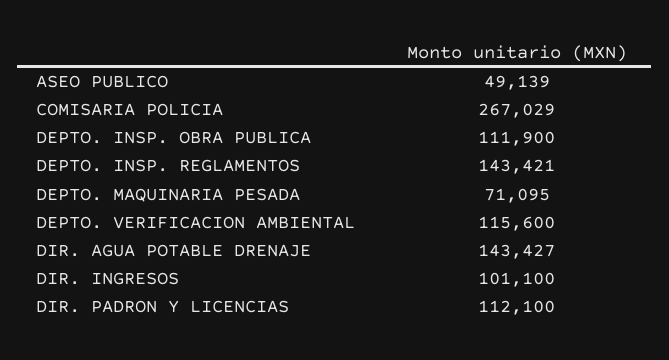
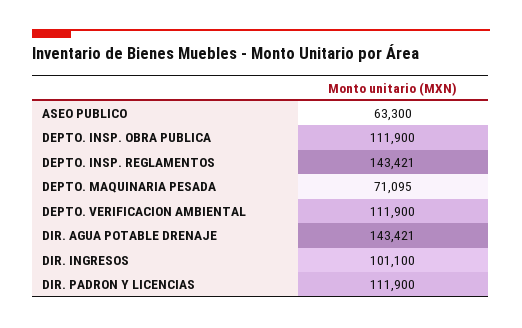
  {
-   "ASEO PUBLICO": 49139,
+   "ASEO PUBLICO": 63300,
-   "COMISARIA POLICIA": 267029,
    "DEPTO. INSP. OBRA PUBLICA": 111900,
    "DEPTO. INSP. REGLAMENTOS": 143421,
    "DEPTO. MAQUINARIA PESADA": 71095,
-   "DEPTO. VERIFICACION AMBIENTAL": 115600,
+   "DEPTO. VERIFICACION AMBIENTAL": 111900,
-   "DIR. AGUA POTABLE DRENAJE": 143427,
+   "DIR. AGUA POTABLE DRENAJE": 143421,
    "DIR. INGRESOS": 101100,
-   "DIR. PADRON Y LICENCIAS": 112100
+   "DIR. PADRON Y LICENCIAS": 111900
  }

